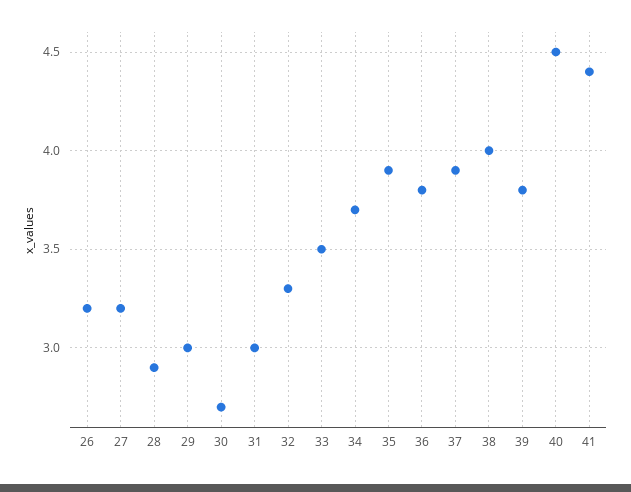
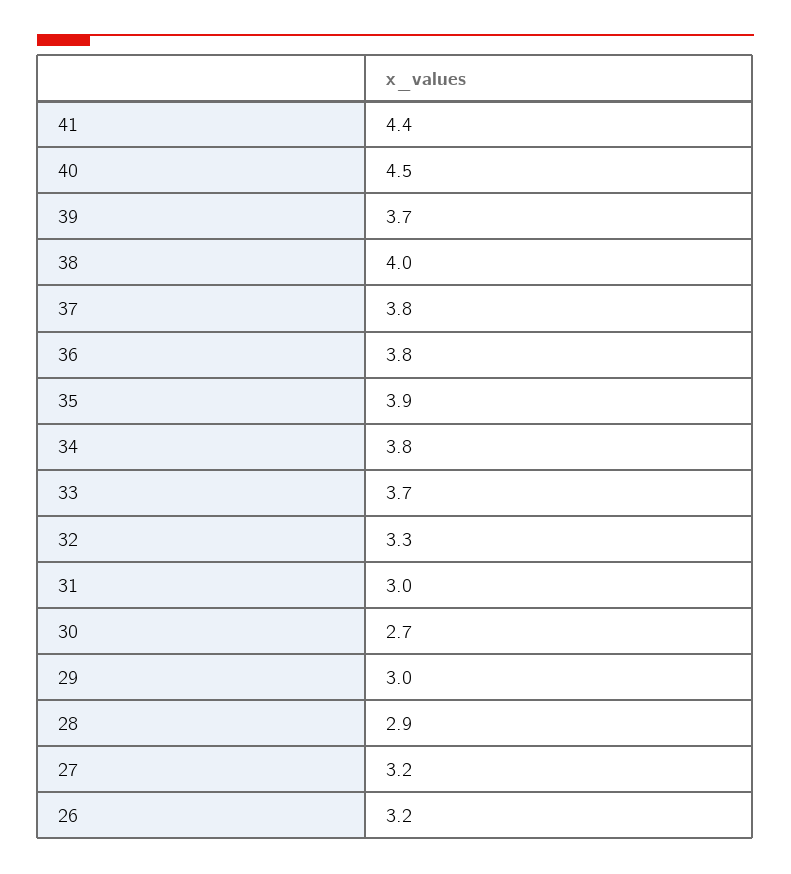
  {
    "26": 3.2,
    "27": 3.2,
    "28": 2.9,
    "29": 3,
    "30": 2.7,
    "31": 3,
    "32": 3.3,
-   "33": 3.5,
+   "33": 3.7,
-   "34": 3.7,
+   "34": 3.8,
    "35": 3.9,
    "36": 3.8,
-   "37": 3.9,
+   "37": 3.8,
    "38": 4,
-   "39": 3.8,
+   "39": 3.7,
    "40": 4.5,
    "41": 4.4
  }

